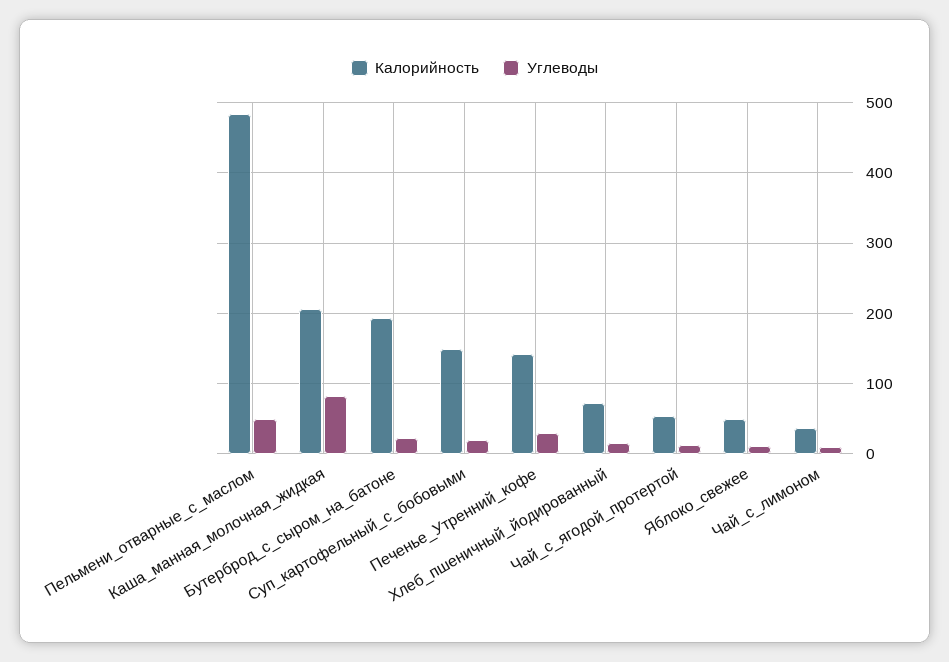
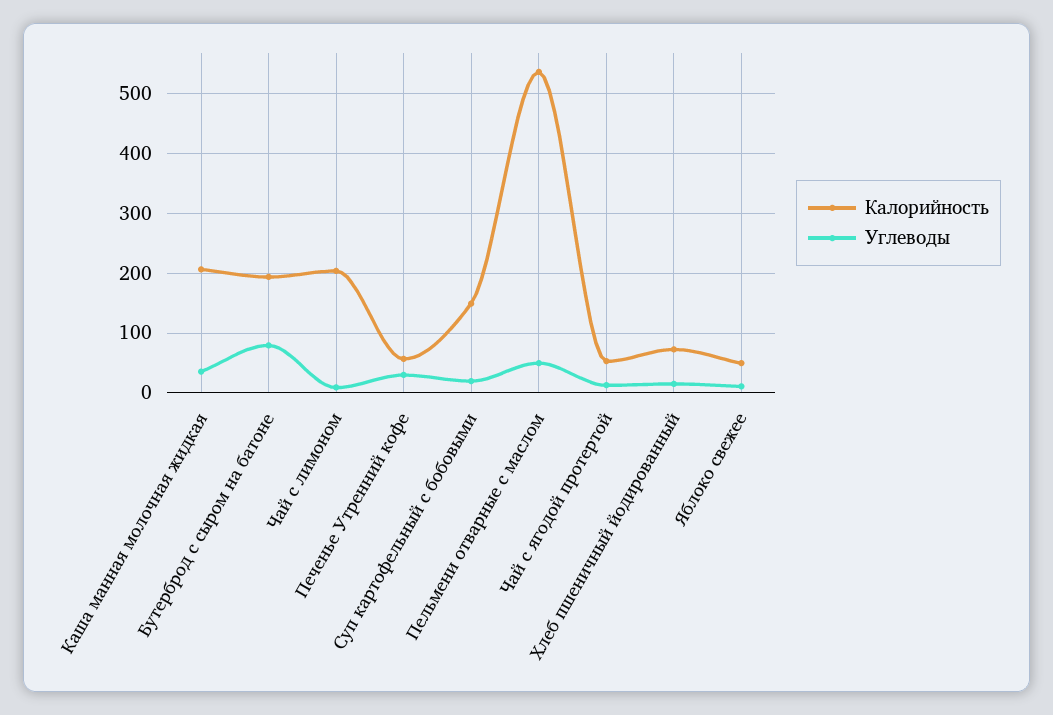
  {
    "Калорийность": {
-     "Пельмени_отварные_с_маслом": 480,
+     "Пельмени_отварные_с_маслом": 540,
      "Каша_манная_молочная_жидкая": 210,
      "Бутерброд_с_сыром_на_батоне": 190,
      "Суп_картофельный_с_бобовыми": 150,
-     "Печенье_Утренний_кофе": 140,
+     "Печенье_Утренний_кофе": 60,
      "Хлеб_пшеничный_йодированный": 70,
      "Чай_с_ягодой_протертой": 50,
      "Яблоко_свежее": 50,
-     "Чай_с_лимоном": 40
+     "Чай_с_лимоном": 200
    },
    "Углеводы": {
      "Пельмени_отварные_с_маслом": 50,
-     "Каша_манная_молочная_жидкая": 80,
+     "Каша_манная_молочная_жидкая": 40,
-     "Бутерброд_с_сыром_на_батоне": 20,
+     "Бутерброд_с_сыром_на_батоне": 80,
      "Суп_картофельный_с_бобовыми": 20,
      "Печенье_Утренний_кофе": 30,
      "Хлеб_пшеничный_йодированный": 20,
      "Чай_с_ягодой_протертой": 10,
      "Яблоко_свежее": 10,
      "Чай_с_лимоном": 10
    }
  }

